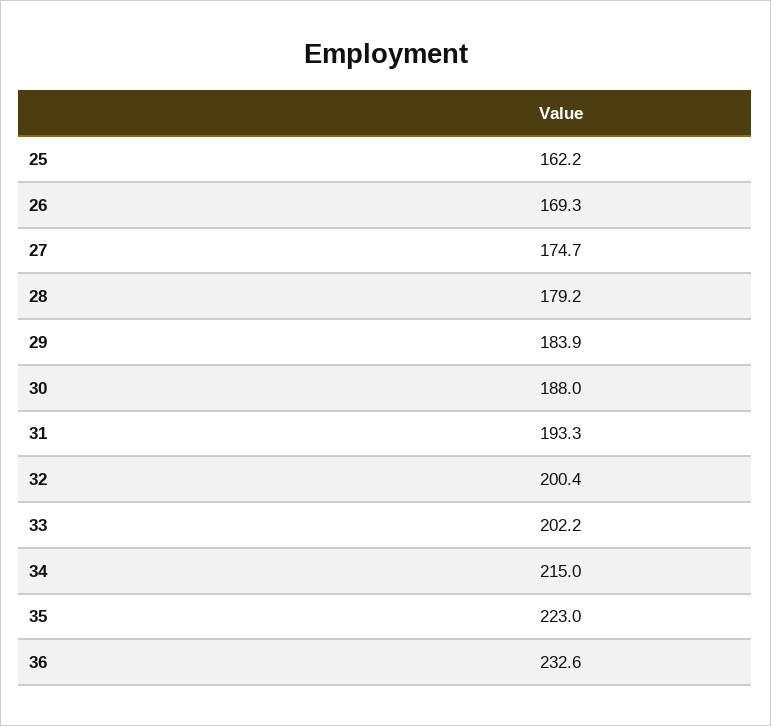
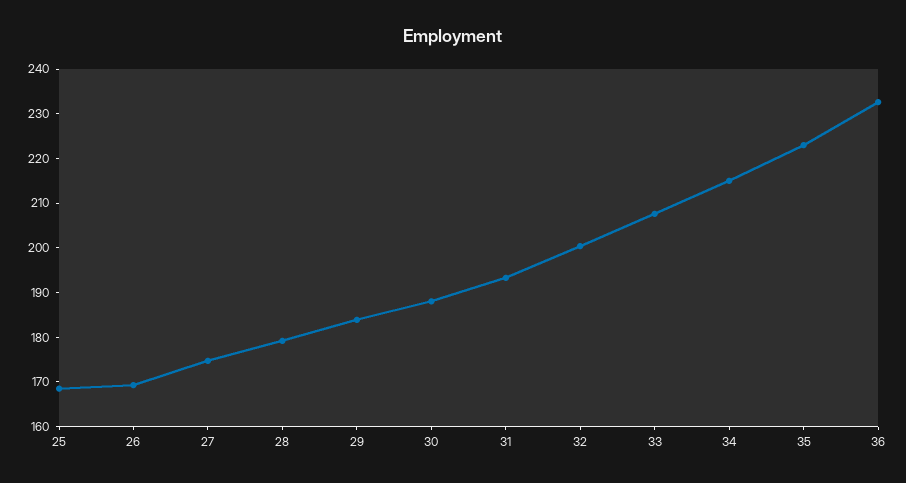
  {
-   "25": 162.2,
+   "25": 168,
    "26": 169.3,
    "27": 174.7,
    "28": 179.2,
    "29": 183.9,
    "30": 188,
    "31": 193.3,
    "32": 200.4,
-   "33": 202.2,
+   "33": 208,
    "34": 215,
    "35": 223,
    "36": 232.6
  }

